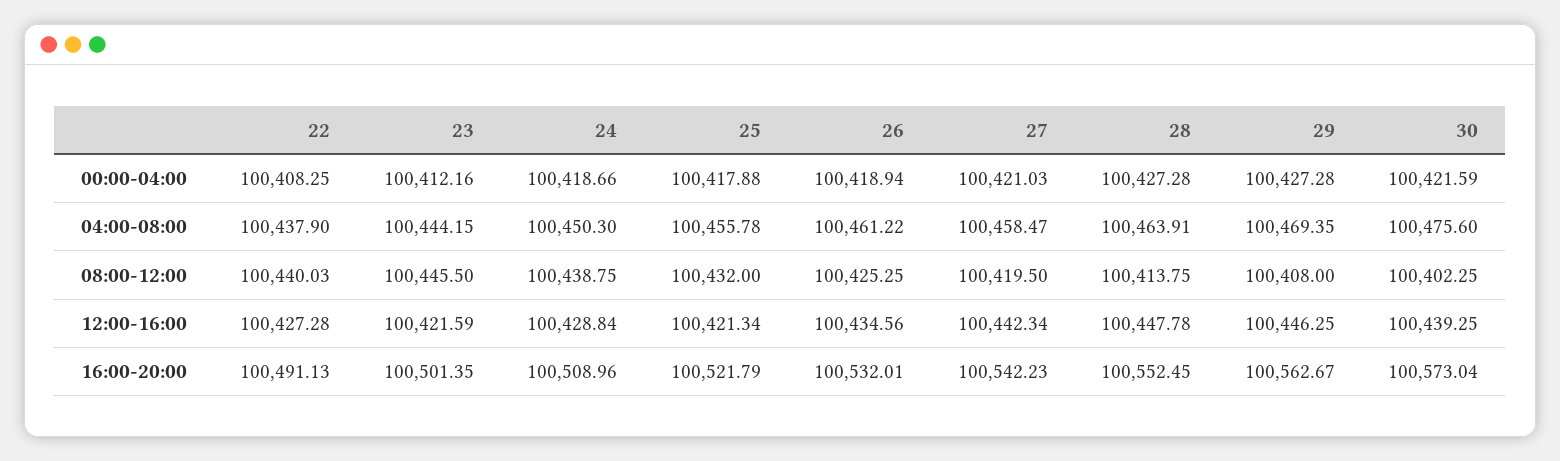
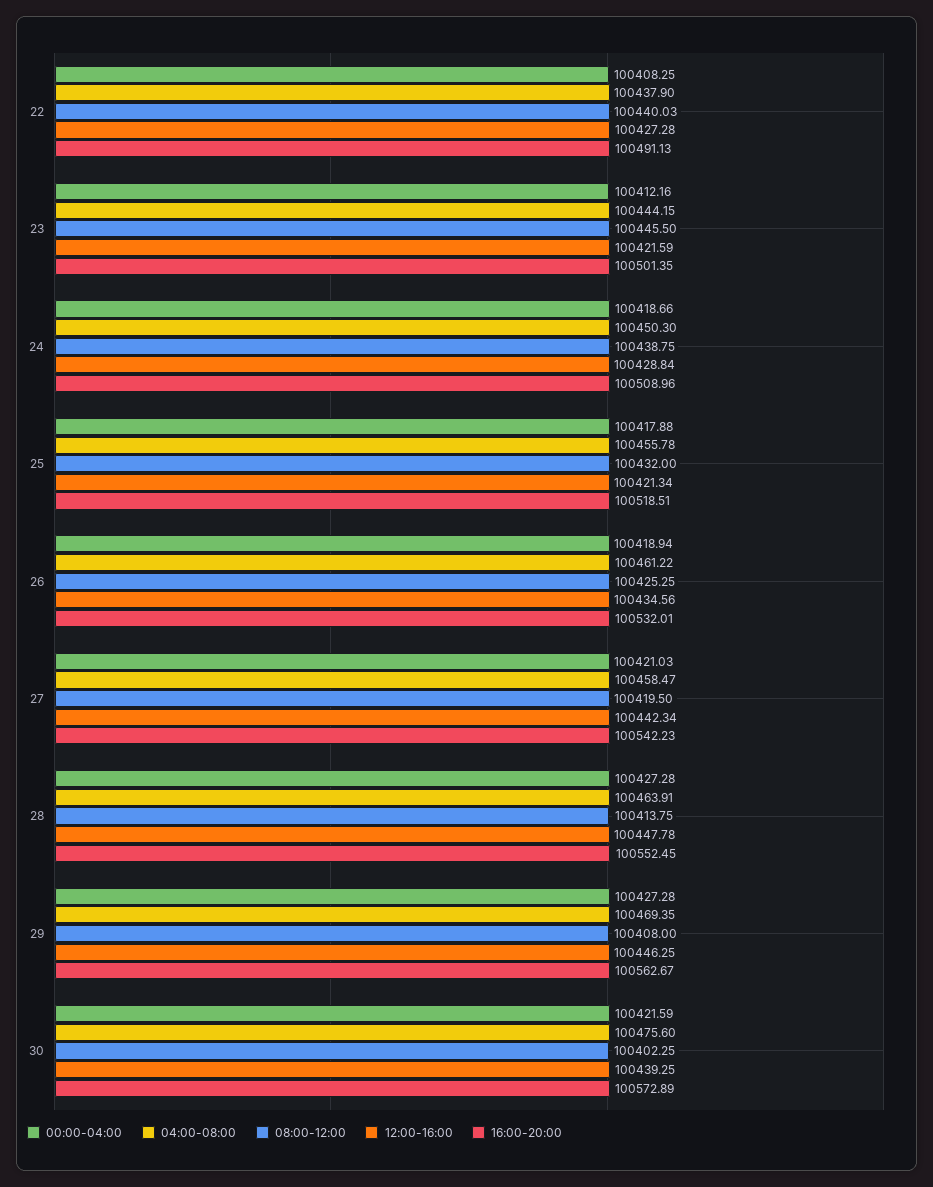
  {
    "00:00-04:00": {
      "22": 100408.25,
      "23": 100412.16,
      "24": 100418.66,
      "25": 100417.88,
      "26": 100418.94,
      "27": 100421.03,
      "28": 100427.28,
      "29": 100427.28,
      "30": 100421.59
    },
    "04:00-08:00": {
      "22": 100437.9,
      "23": 100444.15,
      "24": 100450.3,
      "25": 100455.78,
      "26": 100461.22,
      "27": 100458.47,
      "28": 100463.91,
      "29": 100469.35,
      "30": 100475.6
    },
    "08:00-12:00": {
      "22": 100440.03,
      "23": 100445.5,
      "24": 100438.75,
      "25": 100432,
      "26": 100425.25,
      "27": 100419.5,
      "28": 100413.75,
      "29": 100408,
      "30": 100402.25
    },
    "12:00-16:00": {
      "22": 100427.28,
      "23": 100421.59,
      "24": 100428.84,
      "25": 100421.34,
      "26": 100434.56,
      "27": 100442.34,
      "28": 100447.78,
      "29": 100446.25,
      "30": 100439.25
    },
    "16:00-20:00": {
      "22": 100491.13,
      "23": 100501.35,
      "24": 100508.96,
-     "25": 100521.79,
+     "25": 100518.51,
      "26": 100532.01,
      "27": 100542.23,
      "28": 100552.45,
      "29": 100562.67,
-     "30": 100573.04
+     "30": 100572.89
    }
  }

